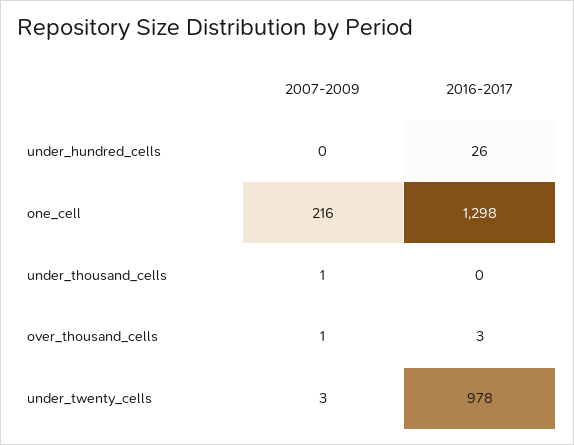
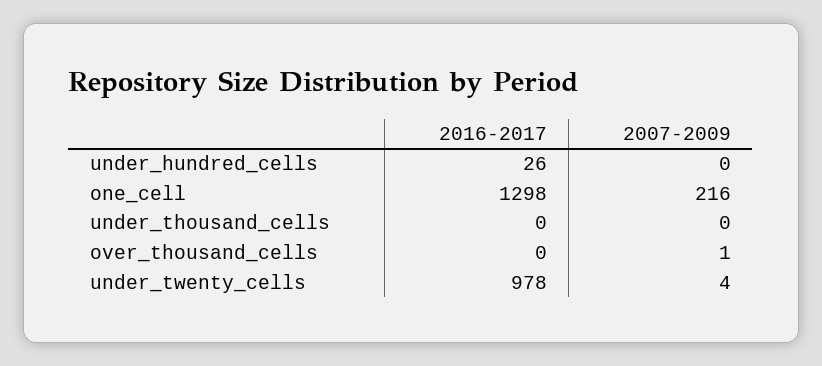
  {
    "2007-2009": {
      "under_hundred_cells": 0,
      "one_cell": 216,
-     "under_thousand_cells": 1,
+     "under_thousand_cells": 0,
      "over_thousand_cells": 1,
-     "under_twenty_cells": 3
+     "under_twenty_cells": 4
    },
    "2016-2017": {
      "under_hundred_cells": 26,
      "one_cell": 1298,
      "under_thousand_cells": 0,
-     "over_thousand_cells": 3,
+     "over_thousand_cells": 0,
      "under_twenty_cells": 978
    }
  }

